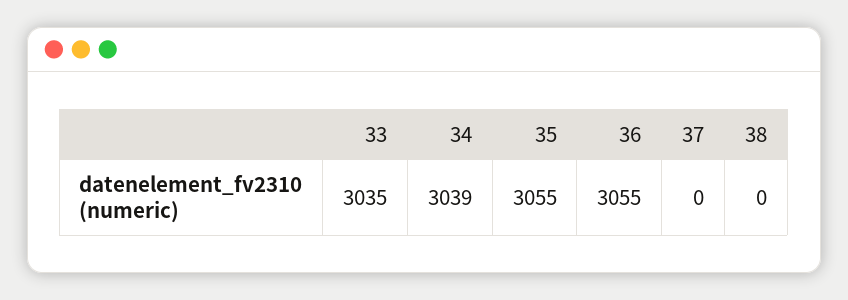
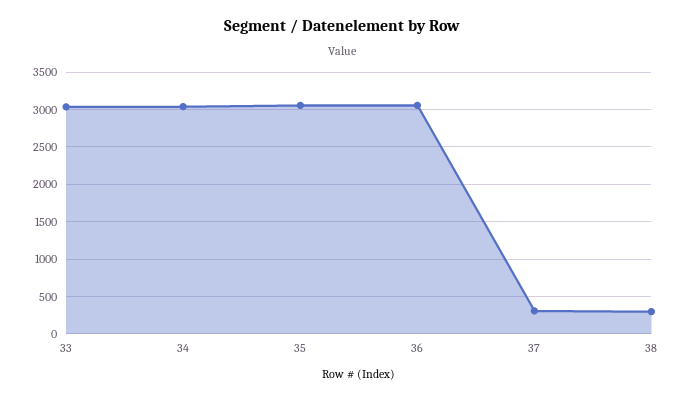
  {
    "33": 3035,
    "34": 3039,
    "35": 3055,
    "36": 3055,
-   "37": 0,
+   "37": 300,
-   "38": 0
+   "38": 300
  }

